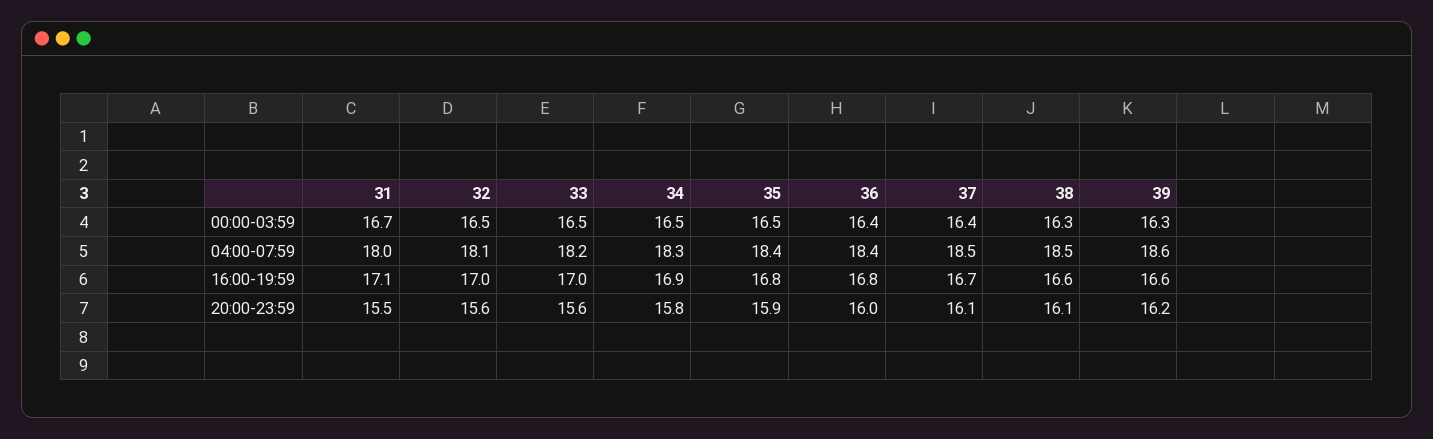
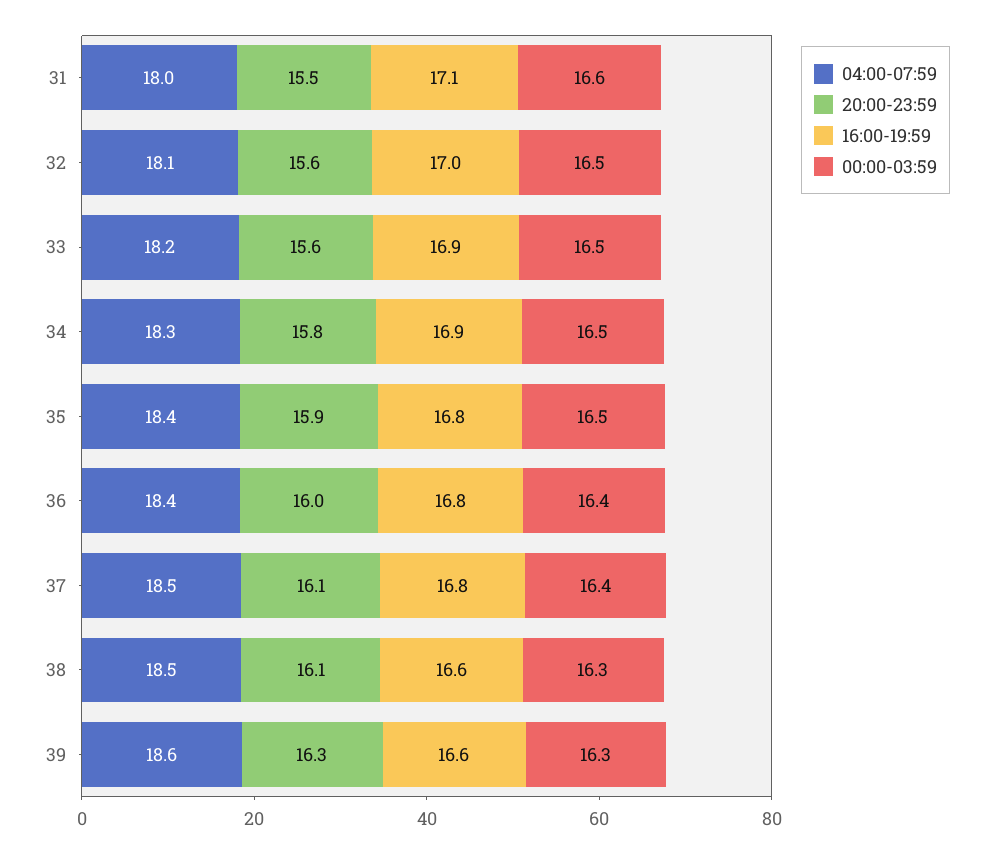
  {
    "00:00-03:59": {
-     "31": 16.7,
+     "31": 16.6,
      "32": 16.5,
      "33": 16.5,
      "34": 16.5,
      "35": 16.5,
      "36": 16.4,
      "37": 16.4,
      "38": 16.3,
      "39": 16.3
    },
    "04:00-07:59": {
      "31": 18,
      "32": 18.1,
      "33": 18.2,
      "34": 18.3,
      "35": 18.4,
      "36": 18.4,
      "37": 18.5,
      "38": 18.5,
      "39": 18.6
    },
    "16:00-19:59": {
      "31": 17.1,
      "32": 17,
-     "33": 17,
+     "33": 16.9,
      "34": 16.9,
      "35": 16.8,
      "36": 16.8,
-     "37": 16.7,
+     "37": 16.8,
      "38": 16.6,
      "39": 16.6
    },
    "20:00-23:59": {
      "31": 15.5,
      "32": 15.6,
      "33": 15.6,
      "34": 15.8,
      "35": 15.9,
      "36": 16,
      "37": 16.1,
      "38": 16.1,
-     "39": 16.2
+     "39": 16.3
    }
  }

